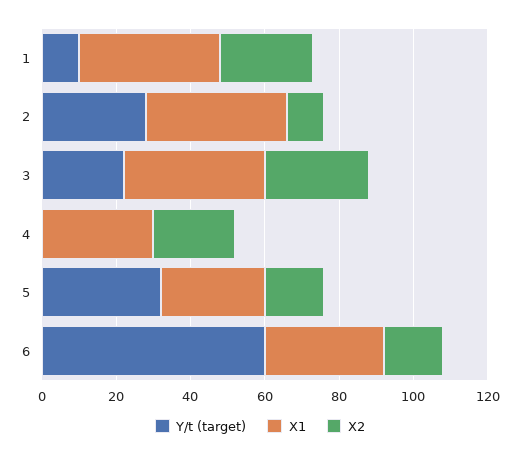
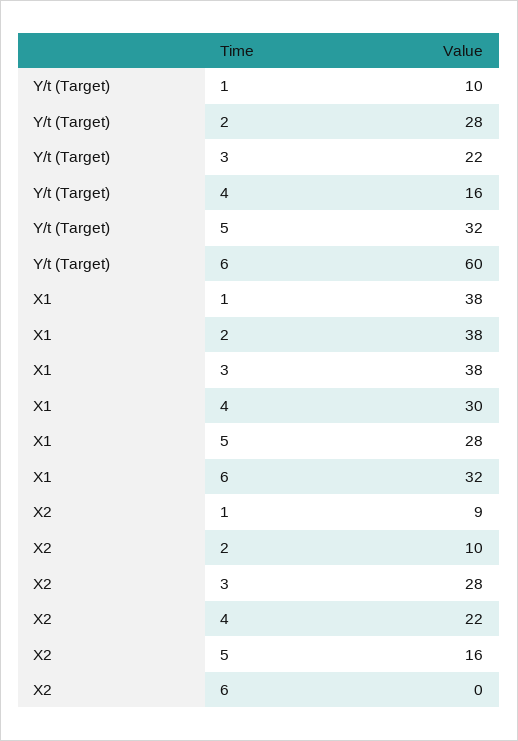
  {
    "Y/t (target)": {
      "1": 10,
      "2": 28,
      "3": 22,
-     "4": 0,
+     "4": 16,
      "5": 32,
      "6": 60
    },
    "X1": {
      "1": 38,
      "2": 38,
      "3": 38,
      "4": 30,
      "5": 28,
      "6": 32
    },
    "X2": {
-     "1": 25,
+     "1": 9,
      "2": 10,
      "3": 28,
      "4": 22,
      "5": 16,
-     "6": 15
+     "6": 0
    }
  }

